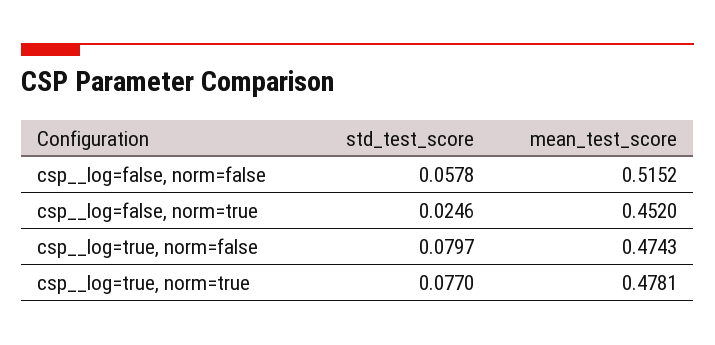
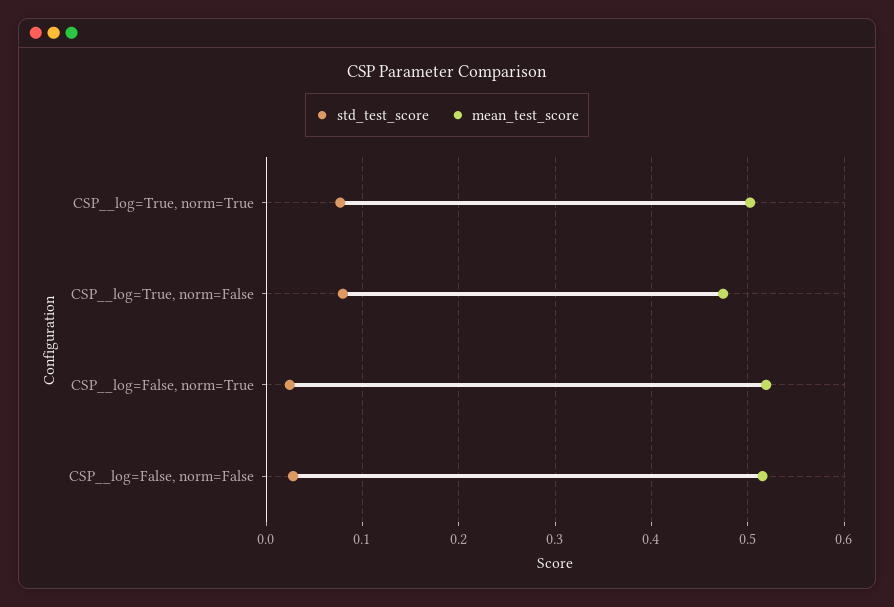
  {
    "std_test_score": {
-     "csp__log=false, norm=false": 0.0578,
+     "csp__log=false, norm=false": 0.03,
      "csp__log=false, norm=true": 0.0246,
      "csp__log=true, norm=false": 0.0797,
      "csp__log=true, norm=true": 0.077
    },
    "mean_test_score": {
      "csp__log=false, norm=false": 0.5152,
-     "csp__log=false, norm=true": 0.452,
+     "csp__log=false, norm=true": 0.52,
      "csp__log=true, norm=false": 0.4743,
-     "csp__log=true, norm=true": 0.4781
+     "csp__log=true, norm=true": 0.5
    }
  }

